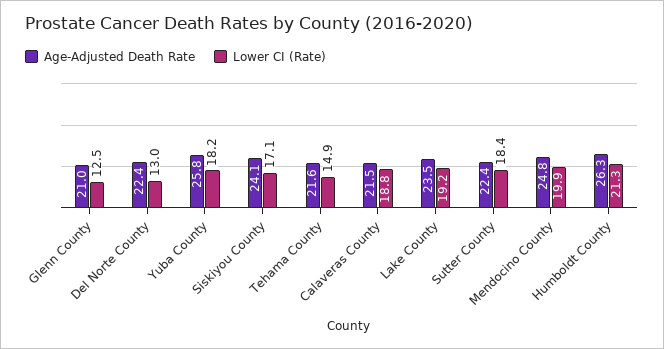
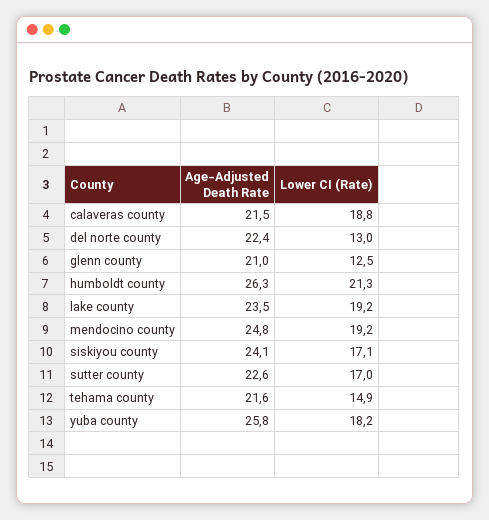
  {
    "Age-Adjusted Death Rate": {
      "Glenn County": 21,
      "Del Norte County": 22.4,
      "Yuba County": 25.8,
      "Siskiyou County": 24.1,
      "Tehama County": 21.6,
      "Calaveras County": 21.5,
      "Lake County": 23.5,
-     "Sutter County": 22.4,
+     "Sutter County": 22.6,
      "Mendocino County": 24.8,
      "Humboldt County": 26.3
    },
    "Lower CI (Rate)": {
      "Glenn County": 12.5,
      "Del Norte County": 13,
      "Yuba County": 18.2,
      "Siskiyou County": 17.1,
      "Tehama County": 14.9,
      "Calaveras County": 18.8,
      "Lake County": 19.2,
-     "Sutter County": 18.4,
+     "Sutter County": 17,
-     "Mendocino County": 19.9,
+     "Mendocino County": 19.2,
      "Humboldt County": 21.3
    }
  }

